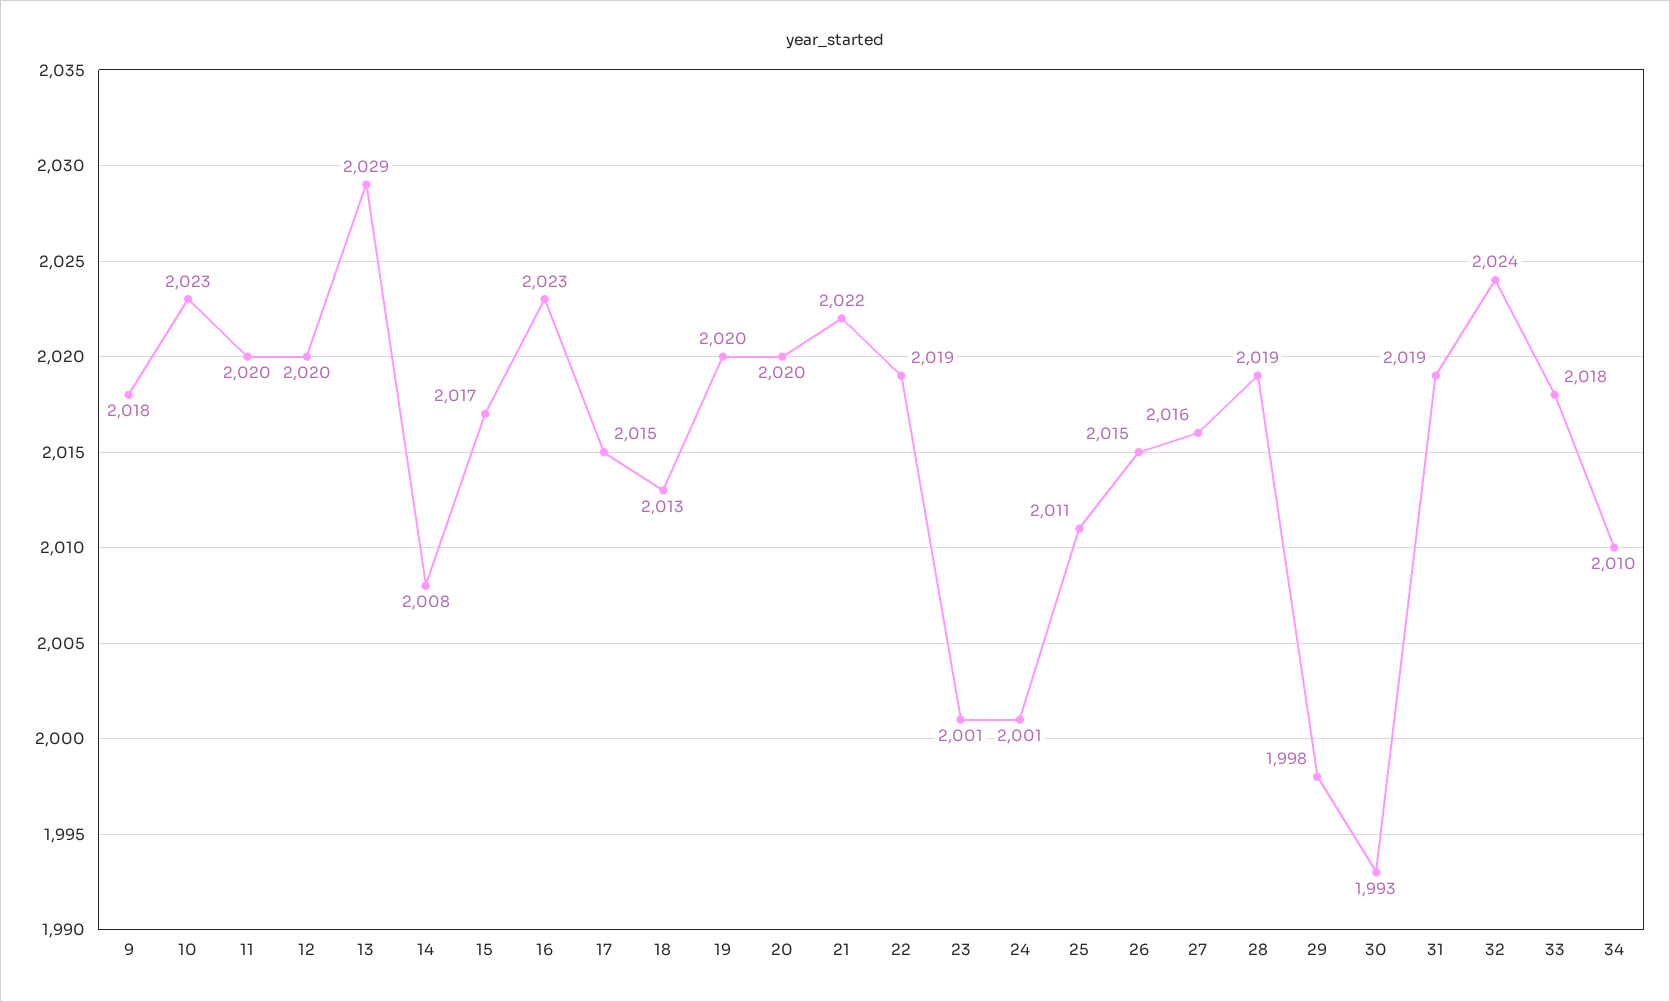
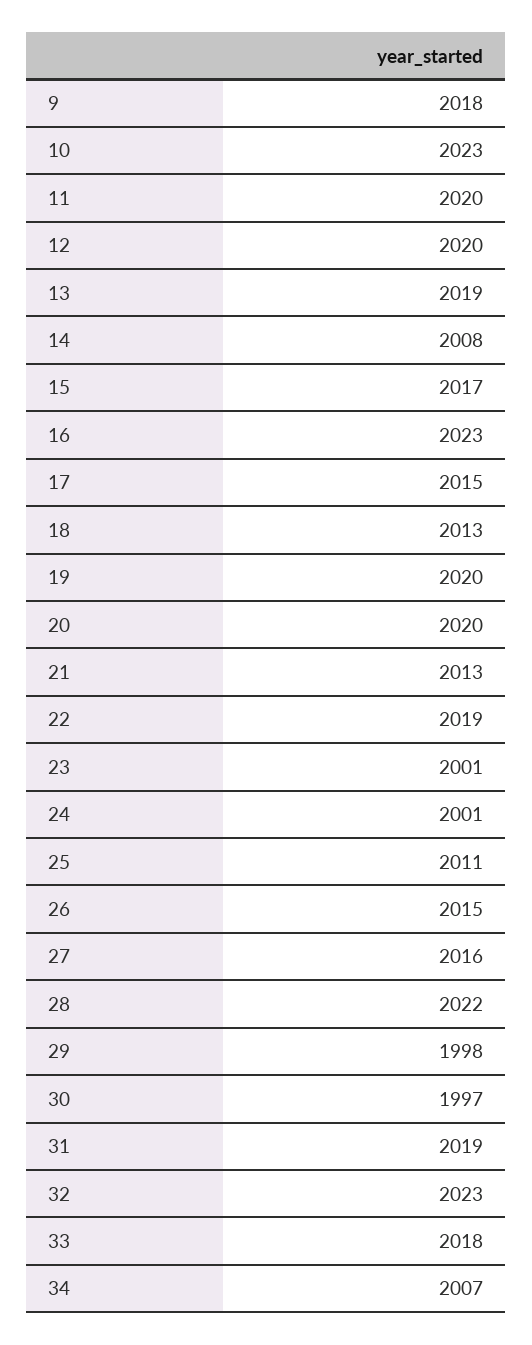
  {
    "9": 2018,
    "10": 2023,
    "11": 2020,
    "12": 2020,
-   "13": 2029,
+   "13": 2019,
    "14": 2008,
    "15": 2017,
    "16": 2023,
    "17": 2015,
    "18": 2013,
    "19": 2020,
    "20": 2020,
-   "21": 2022,
+   "21": 2013,
    "22": 2019,
    "23": 2001,
    "24": 2001,
    "25": 2011,
    "26": 2015,
    "27": 2016,
-   "28": 2019,
+   "28": 2022,
    "29": 1998,
-   "30": 1993,
+   "30": 1997,
    "31": 2019,
-   "32": 2024,
+   "32": 2023,
    "33": 2018,
-   "34": 2010
+   "34": 2007
  }

